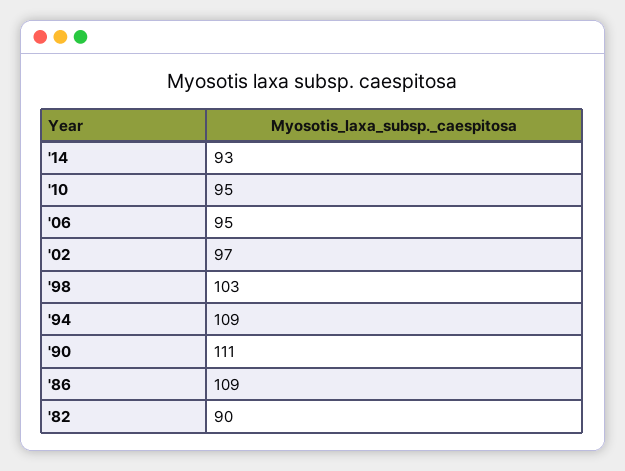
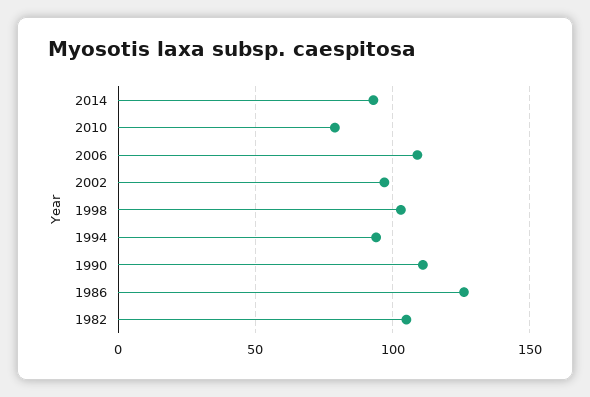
  {
    "'14": 93,
-   "'10": 95,
+   "'10": 80,
-   "'06": 95,
+   "'06": 110,
    "'02": 97,
    "'98": 103,
-   "'94": 109,
+   "'94": 95,
    "'90": 111,
-   "'86": 109,
+   "'86": 125,
-   "'82": 90
+   "'82": 105
  }

